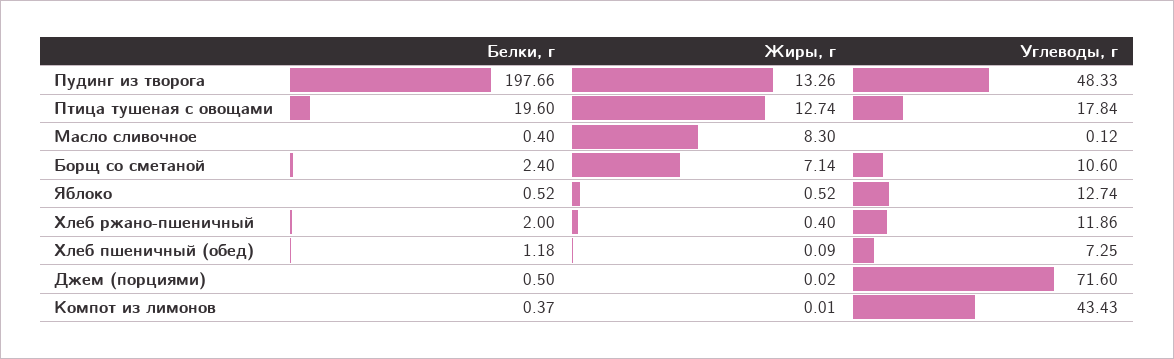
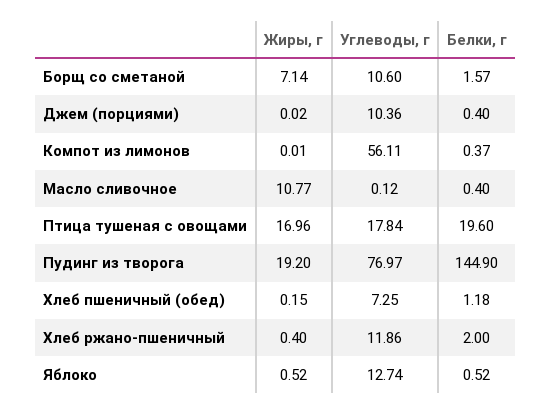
  {
    "Белки, г": {
-     "Пудинг из творога": 197.66,
+     "Пудинг из творога": 144.9,
      "Птица тушеная с овощами": 19.6,
      "Масло сливочное": 0.4,
-     "Борщ со сметаной": 2.4,
+     "Борщ со сметаной": 1.57,
      "Яблоко": 0.52,
      "Хлеб ржано-пшеничный": 2,
      "Хлеб пшеничный (обед)": 1.18,
-     "Джем (порциями)": 0.5,
+     "Джем (порциями)": 0.4,
      "Компот из лимонов": 0.37
    },
    "Жиры, г": {
-     "Пудинг из творога": 13.26,
+     "Пудинг из творога": 19.2,
-     "Птица тушеная с овощами": 12.74,
+     "Птица тушеная с овощами": 16.96,
-     "Масло сливочное": 8.3,
+     "Масло сливочное": 10.77,
      "Борщ со сметаной": 7.14,
      "Яблоко": 0.52,
      "Хлеб ржано-пшеничный": 0.4,
-     "Хлеб пшеничный (обед)": 0.09,
+     "Хлеб пшеничный (обед)": 0.15,
      "Джем (порциями)": 0.02,
      "Компот из лимонов": 0.01
    },
    "Углеводы, г": {
-     "Пудинг из творога": 48.33,
+     "Пудинг из творога": 76.97,
      "Птица тушеная с овощами": 17.84,
      "Масло сливочное": 0.12,
      "Борщ со сметаной": 10.6,
      "Яблоко": 12.74,
      "Хлеб ржано-пшеничный": 11.86,
      "Хлеб пшеничный (обед)": 7.25,
-     "Джем (порциями)": 71.6,
+     "Джем (порциями)": 10.36,
-     "Компот из лимонов": 43.43
+     "Компот из лимонов": 56.11
    }
  }

